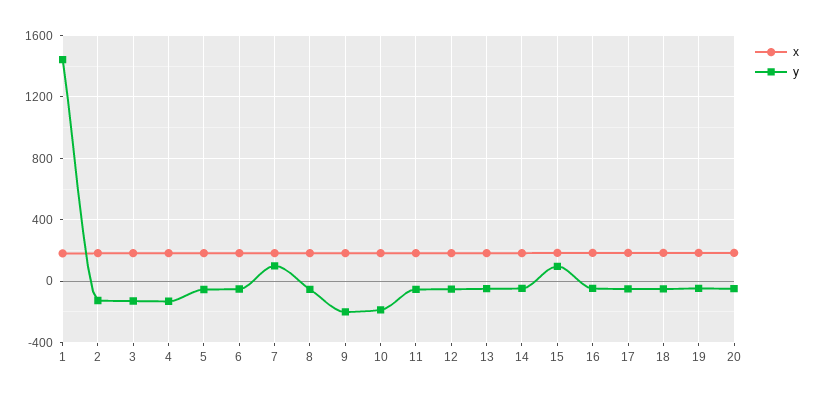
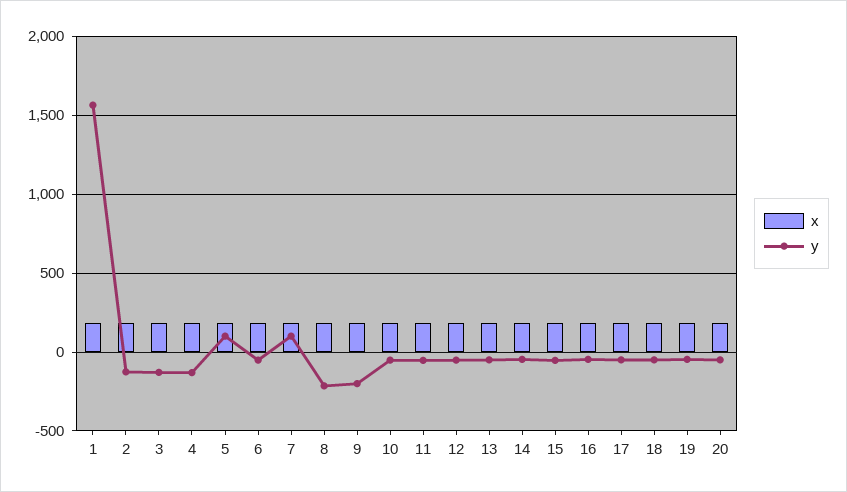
  {
    "x": {
      "1": 200,
      "2": 200,
      "3": 200,
      "4": 200,
      "5": 200,
      "6": 200,
      "7": 200,
      "8": 200,
      "9": 200,
      "10": 200,
      "11": 200,
      "12": 200,
      "13": 200,
      "14": 200,
      "15": 200,
      "16": 200,
      "17": 200,
      "18": 200,
      "19": 200,
      "20": 200
    },
    "y": {
-     "1": 1450,
+     "1": 1550,
      "2": -150,
      "3": -150,
      "4": -150,
-     "5": -50,
+     "5": 100,
      "6": -50,
      "7": 100,
-     "8": -50,
+     "8": -200,
      "9": -200,
-     "10": -200,
+     "10": -50,
      "11": -50,
      "12": -50,
      "13": -50,
      "14": -50,
-     "15": 100,
+     "15": -50,
      "16": -50,
      "17": -50,
      "18": -50,
      "19": -50,
      "20": -50
    }
  }

